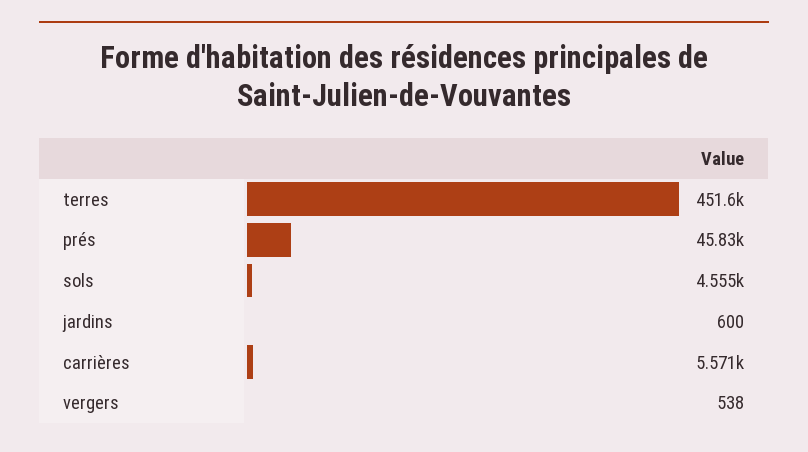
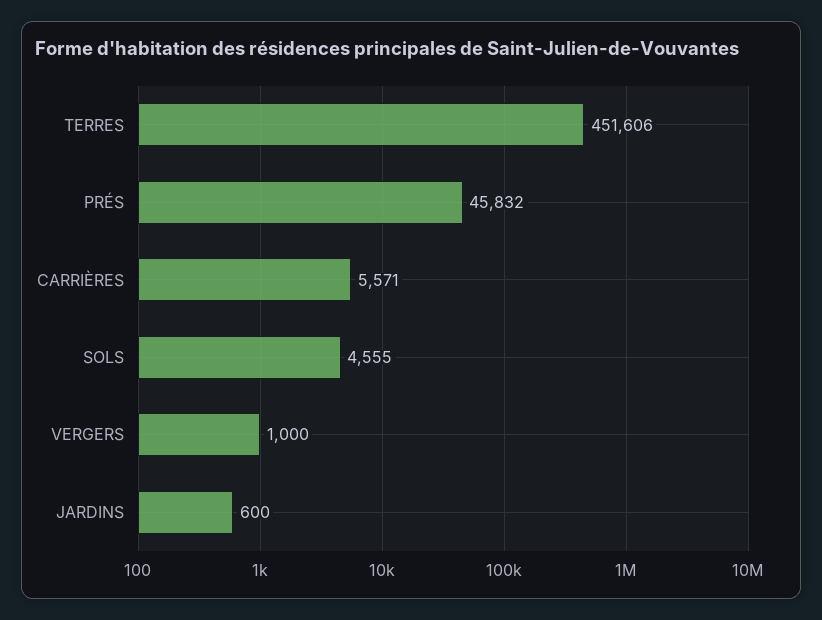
  {
    "terres": 451606,
    "prés": 45832,
    "sols": 4555,
    "jardins": 600,
    "carrières": 5571,
-   "vergers": 538
+   "vergers": 1000
  }

